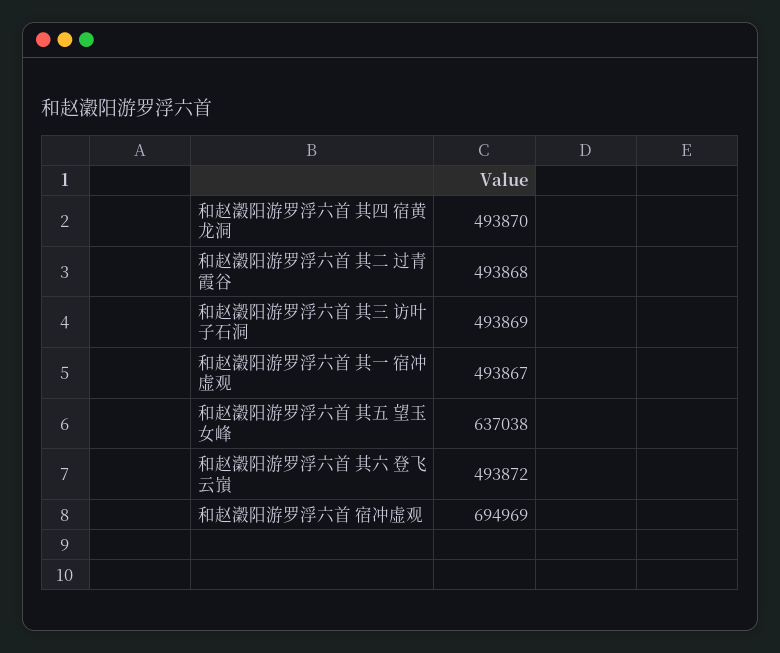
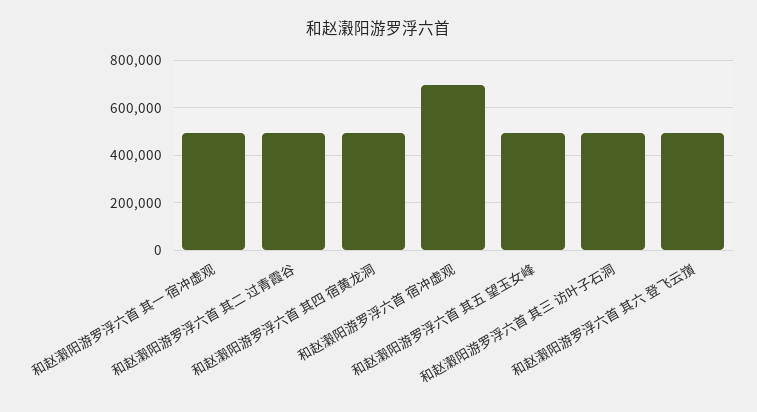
  {
    "和赵瀔阳游罗浮六首 其四 宿黄龙洞": 493870,
    "和赵瀔阳游罗浮六首 其二 过青霞谷": 493868,
    "和赵瀔阳游罗浮六首 其三 访叶子石洞": 493869,
    "和赵瀔阳游罗浮六首 其一 宿冲虚观": 493867,
-   "和赵瀔阳游罗浮六首 其五 望玉女峰": 637038,
+   "和赵瀔阳游罗浮六首 其五 望玉女峰": 500000,
    "和赵瀔阳游罗浮六首 其六 登飞云嵿": 493872,
    "和赵瀔阳游罗浮六首 宿冲虚观": 694969
  }

